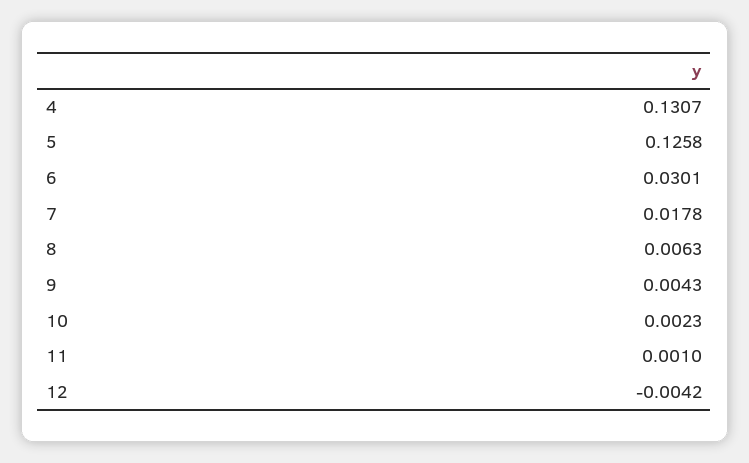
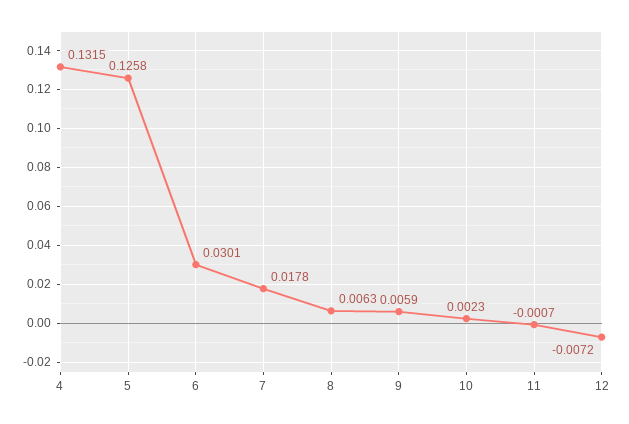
  {
-   "4": 0.1307,
+   "4": 0.1315,
    "5": 0.1258,
    "6": 0.0301,
    "7": 0.0178,
    "8": 0.0063,
-   "9": 0.0043,
+   "9": 0.0059,
    "10": 0.0023,
-   "11": 0.001,
+   "11": -0.0007,
-   "12": -0.0042
+   "12": -0.0072
  }

